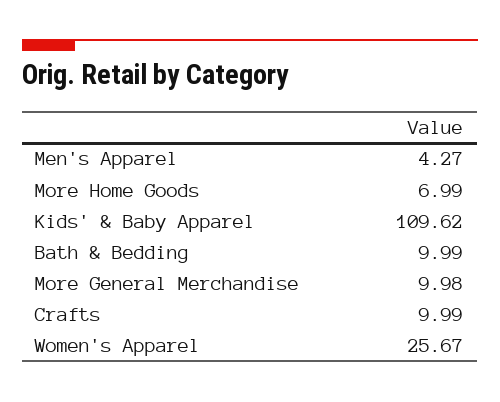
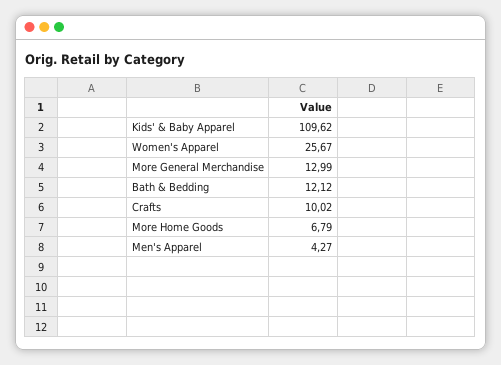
  {
    "Men's Apparel": 4.27,
-   "More Home Goods": 6.99,
+   "More Home Goods": 6.79,
    "Kids' & Baby Apparel": 109.62,
-   "Bath & Bedding": 9.99,
+   "Bath & Bedding": 12.12,
-   "More General Merchandise": 9.98,
+   "More General Merchandise": 12.99,
-   "Crafts": 9.99,
+   "Crafts": 10.02,
    "Women's Apparel": 25.67
  }

